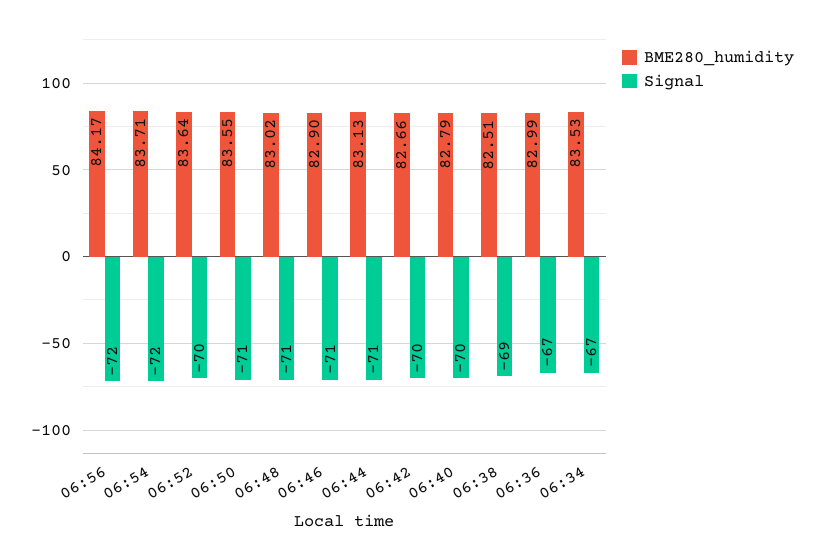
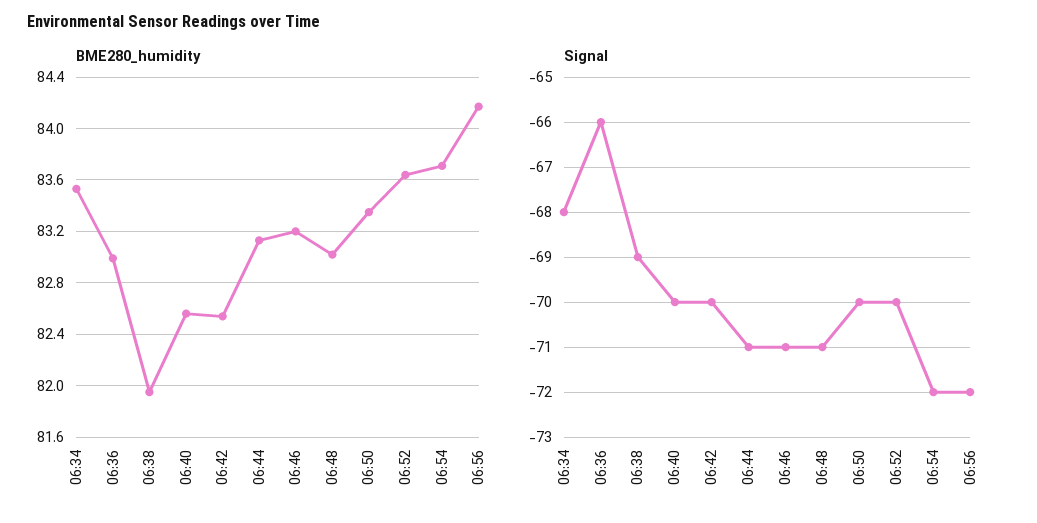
  {
    "BME280_humidity": {
      "06:56": 84.17,
      "06:54": 83.71,
      "06:52": 83.64,
-     "06:50": 83.55,
+     "06:50": 83.35,
      "06:48": 83.02,
-     "06:46": 82.9,
+     "06:46": 83.2,
      "06:44": 83.13,
-     "06:42": 82.66,
+     "06:42": 82.55,
-     "06:40": 82.79,
+     "06:40": 82.55,
-     "06:38": 82.51,
+     "06:38": 81.95,
      "06:36": 82.99,
      "06:34": 83.53
    },
    "Signal": {
      "06:56": -72,
      "06:54": -72,
      "06:52": -70,
-     "06:50": -71,
+     "06:50": -70,
      "06:48": -71,
      "06:46": -71,
      "06:44": -71,
      "06:42": -70,
      "06:40": -70,
      "06:38": -69,
-     "06:36": -67,
+     "06:36": -66,
-     "06:34": -67
+     "06:34": -68
    }
  }

